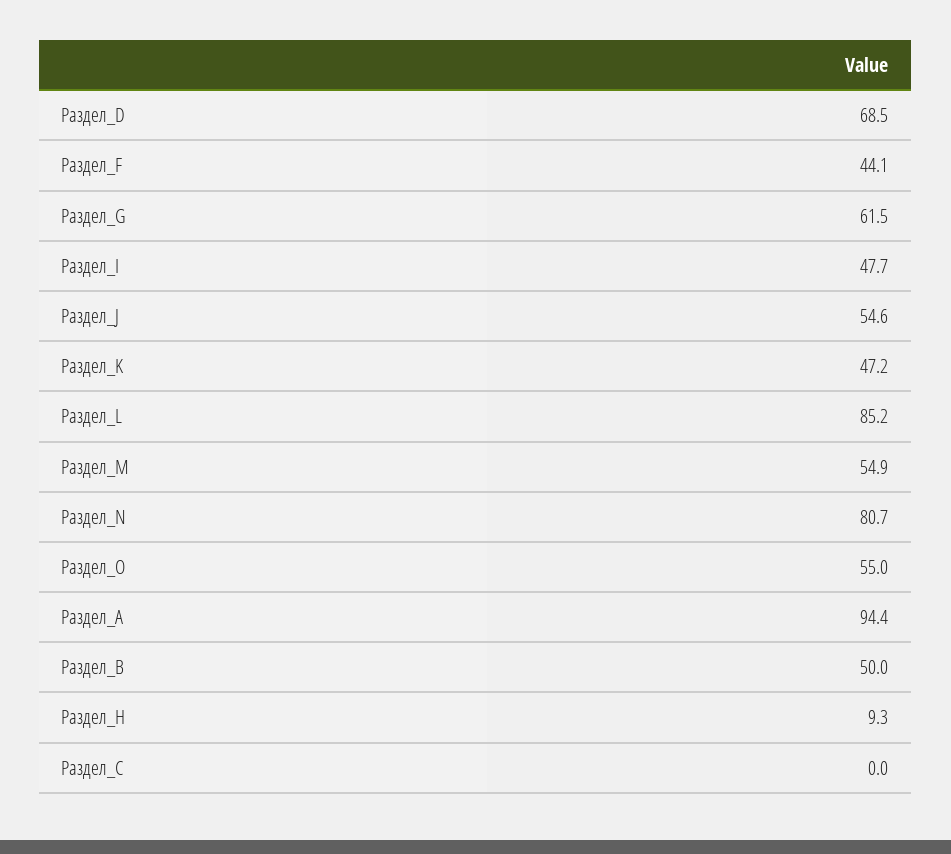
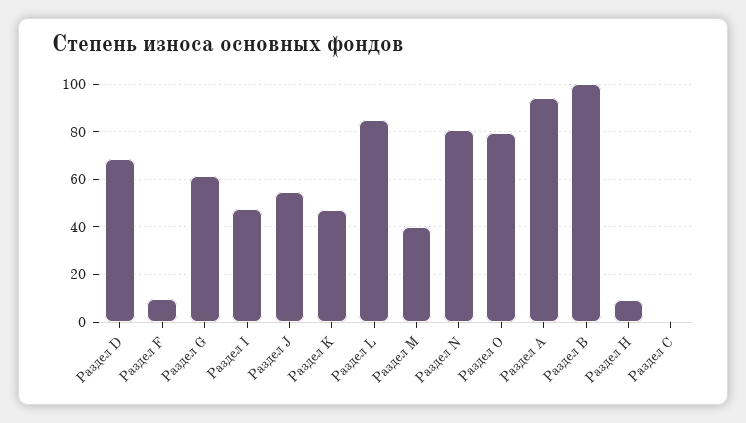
  {
    "Раздел_D": 68.5,
-   "Раздел_F": 44.1,
+   "Раздел_F": 10,
    "Раздел_G": 61.5,
    "Раздел_I": 47.7,
    "Раздел_J": 54.6,
    "Раздел_K": 47.2,
    "Раздел_L": 85.2,
-   "Раздел_M": 54.9,
+   "Раздел_M": 40,
    "Раздел_N": 80.7,
-   "Раздел_O": 55,
+   "Раздел_O": 80,
    "Раздел_А": 94.4,
-   "Раздел_В": 50,
+   "Раздел_В": 100,
    "Раздел_Н": 9.3,
    "Раздел_С": 0
  }

